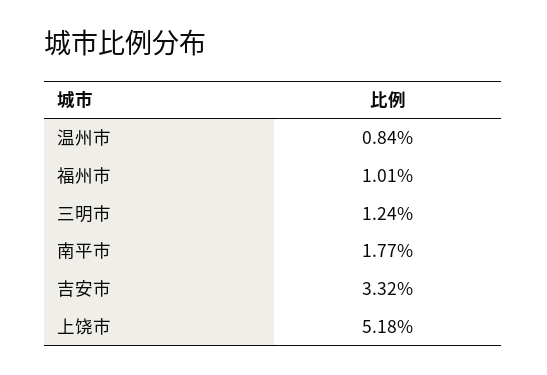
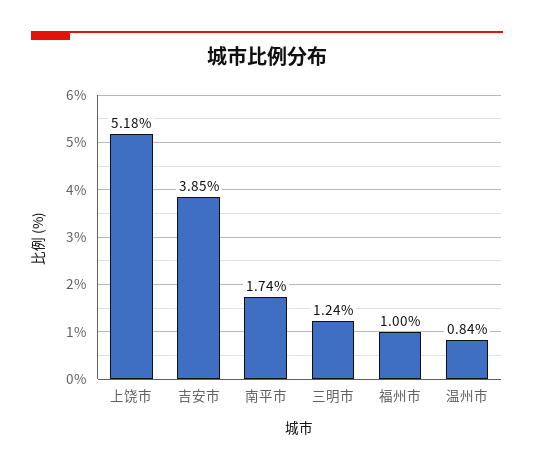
  {
    "温州市": 0.84,
-   "福州市": 1.01,
+   "福州市": 1,
    "三明市": 1.24,
-   "南平市": 1.77,
+   "南平市": 1.74,
-   "吉安市": 3.32,
+   "吉安市": 3.85,
    "上饶市": 5.18
  }

